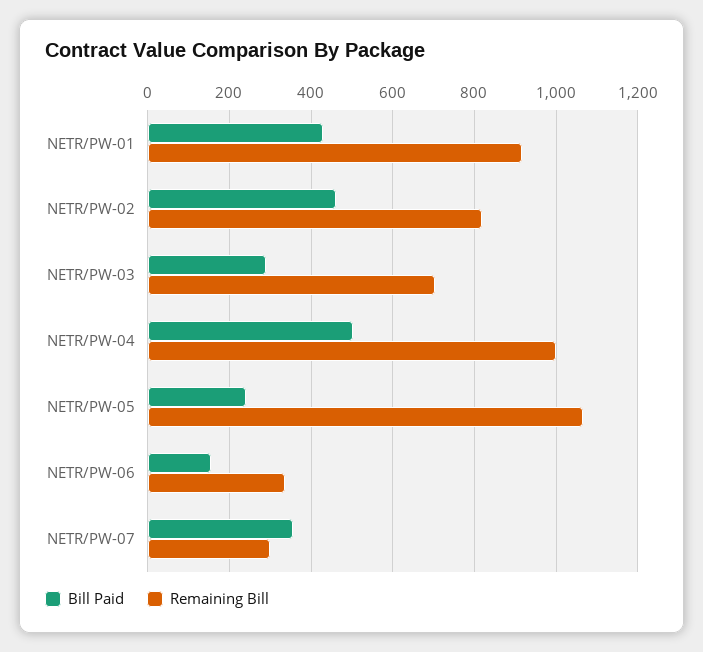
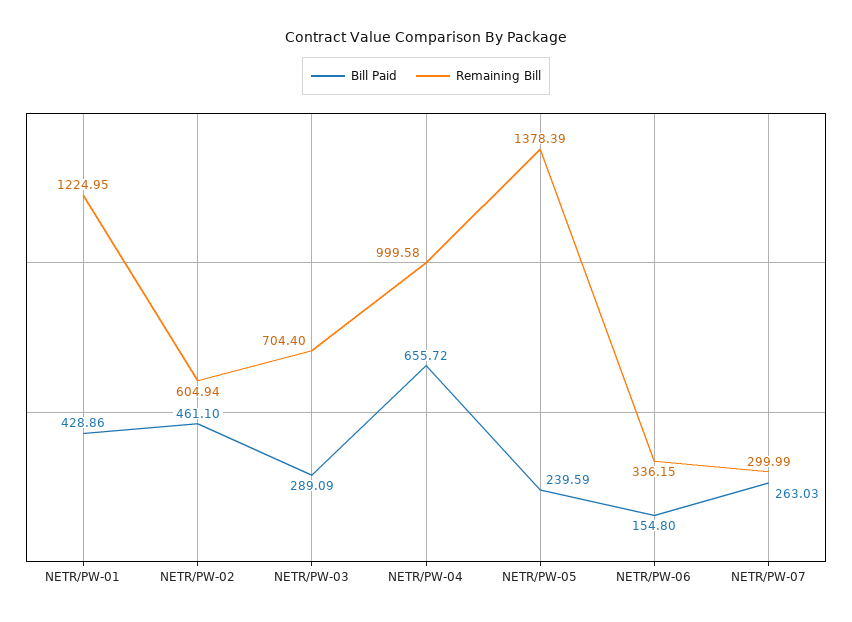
  {
    "Bill Paid": {
      "NETR/PW-01": 428.86,
      "NETR/PW-02": 461.1,
      "NETR/PW-03": 289.09,
-     "NETR/PW-04": 500,
+     "NETR/PW-04": 655.72,
      "NETR/PW-05": 239.59,
      "NETR/PW-06": 154.8,
-     "NETR/PW-07": 360
+     "NETR/PW-07": 263.03
    },
    "Remaining Bill": {
-     "NETR/PW-01": 920,
+     "NETR/PW-01": 1224.95,
-     "NETR/PW-02": 820,
+     "NETR/PW-02": 604.94,
      "NETR/PW-03": 704.4,
      "NETR/PW-04": 999.58,
-     "NETR/PW-05": 1060,
+     "NETR/PW-05": 1378.39,
      "NETR/PW-06": 336.15,
      "NETR/PW-07": 299.99
    }
  }

